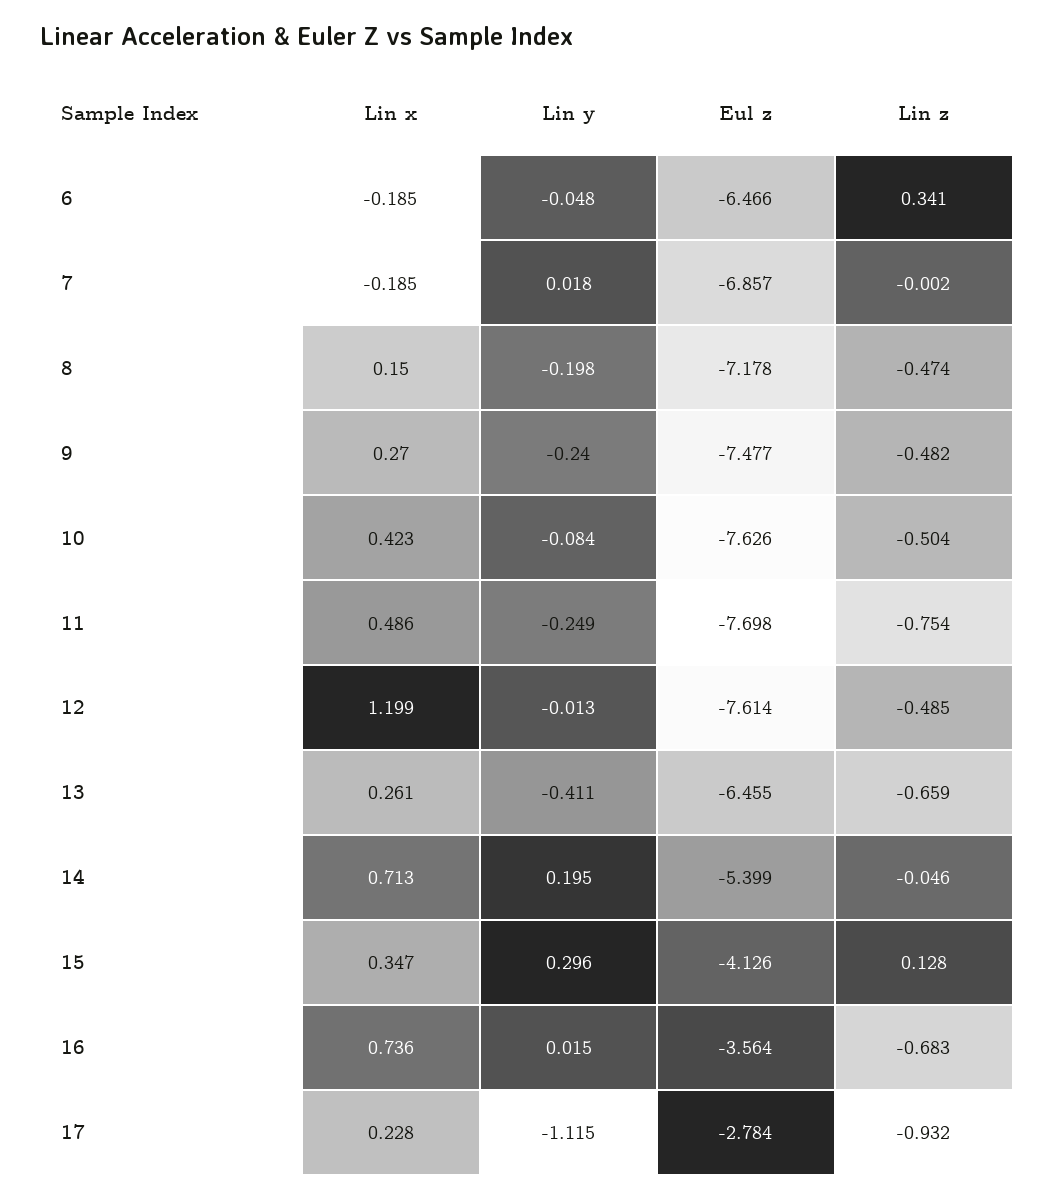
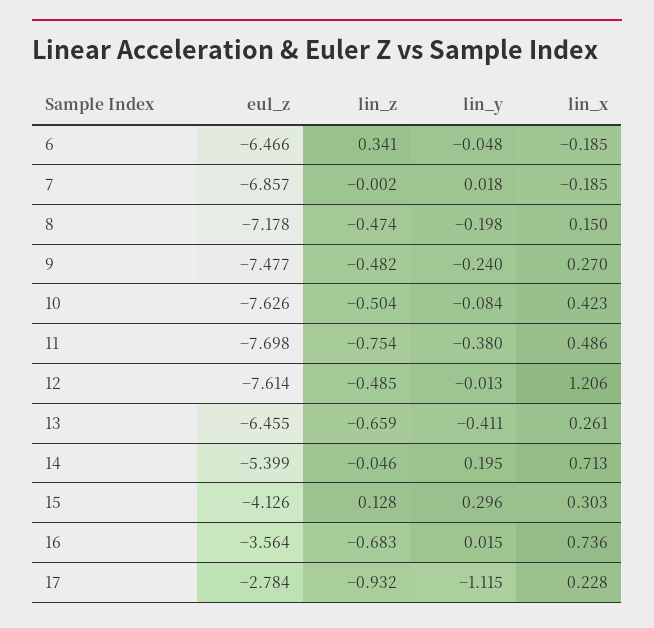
  {
    "Lin x": {
      "6": -0.185,
      "7": -0.185,
      "8": 0.15,
      "9": 0.27,
      "10": 0.423,
      "11": 0.486,
-     "12": 1.199,
+     "12": 1.206,
      "13": 0.261,
      "14": 0.713,
-     "15": 0.347,
+     "15": 0.303,
      "16": 0.736,
      "17": 0.228
    },
    "Lin y": {
      "6": -0.048,
      "7": 0.018,
      "8": -0.198,
      "9": -0.24,
      "10": -0.084,
-     "11": -0.249,
+     "11": -0.38,
      "12": -0.013,
      "13": -0.411,
      "14": 0.195,
      "15": 0.296,
      "16": 0.015,
      "17": -1.115
    },
    "Eul z": {
      "6": -6.466,
      "7": -6.857,
      "8": -7.178,
      "9": -7.477,
      "10": -7.626,
      "11": -7.698,
      "12": -7.614,
      "13": -6.455,
      "14": -5.399,
      "15": -4.126,
      "16": -3.564,
      "17": -2.784
    },
    "Lin z": {
      "6": 0.341,
      "7": -0.002,
      "8": -0.474,
      "9": -0.482,
      "10": -0.504,
      "11": -0.754,
      "12": -0.485,
      "13": -0.659,
      "14": -0.046,
      "15": 0.128,
      "16": -0.683,
      "17": -0.932
    }
  }

